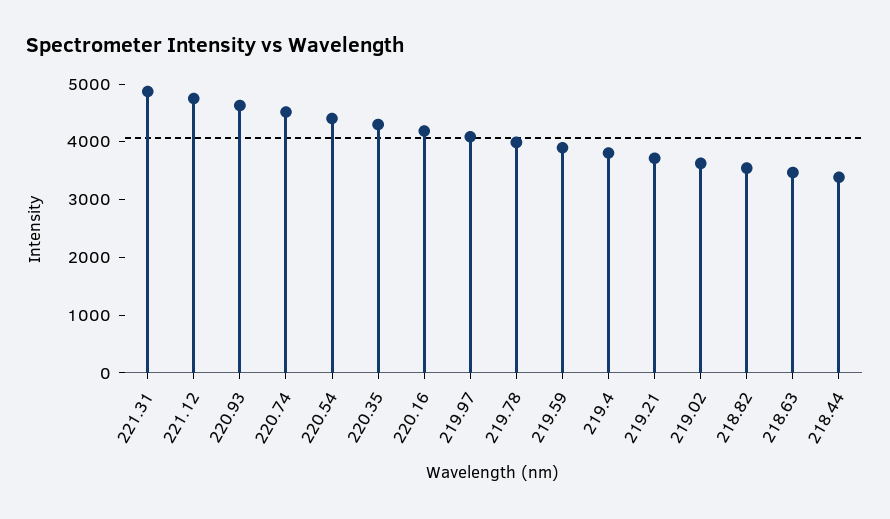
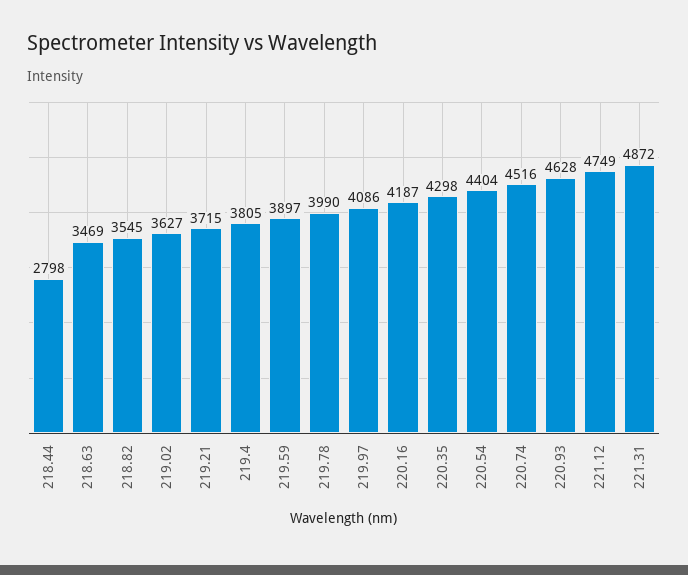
  {
    "221.31": 4872,
    "221.12": 4749,
    "220.93": 4628,
    "220.74": 4516,
    "220.54": 4404,
    "220.35": 4298,
    "220.16": 4187,
    "219.97": 4086,
    "219.78": 3990,
    "219.59": 3897,
    "219.4": 3805,
    "219.21": 3715,
    "219.02": 3627,
    "218.82": 3545,
    "218.63": 3469,
-   "218.44": 3400
+   "218.44": 2798
  }

